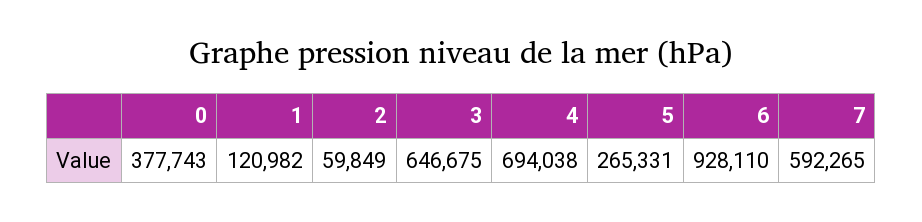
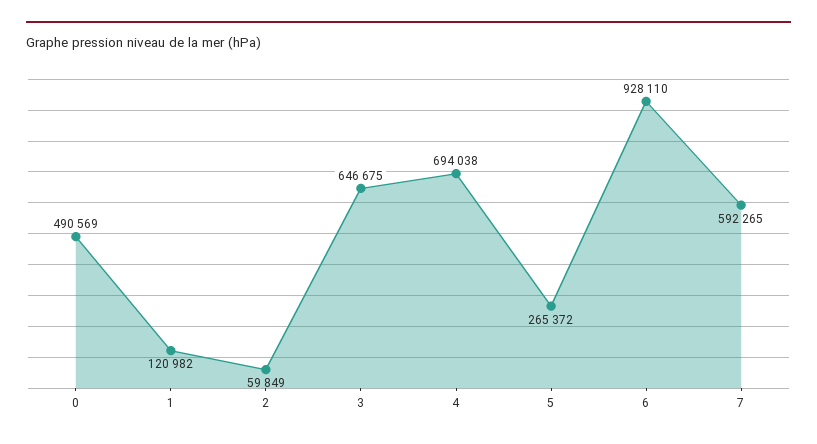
  {
-   "0": 377743,
+   "0": 490569,
    "1": 120982,
    "2": 59849,
    "3": 646675,
    "4": 694038,
-   "5": 265331,
+   "5": 265372,
    "6": 928110,
    "7": 592265
  }

